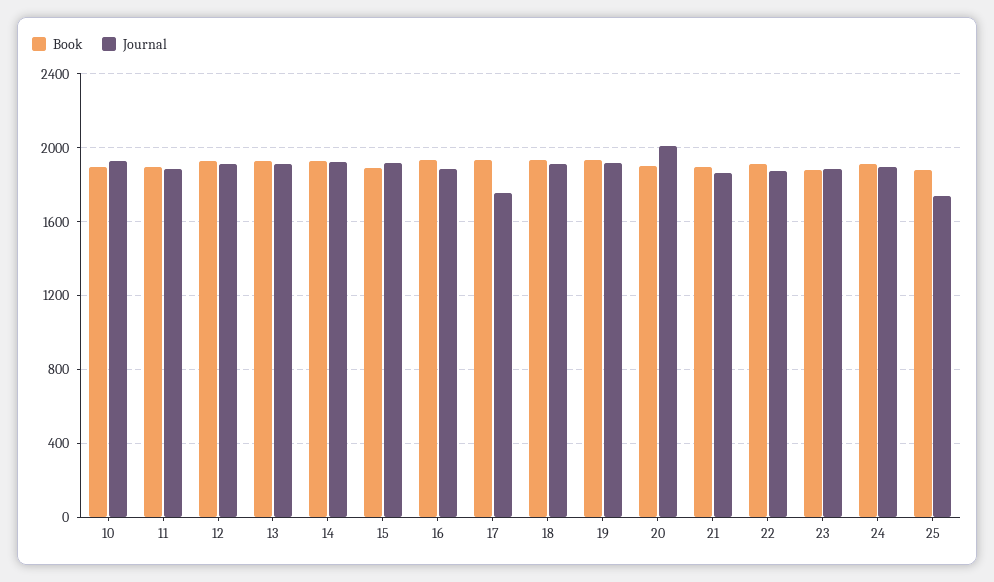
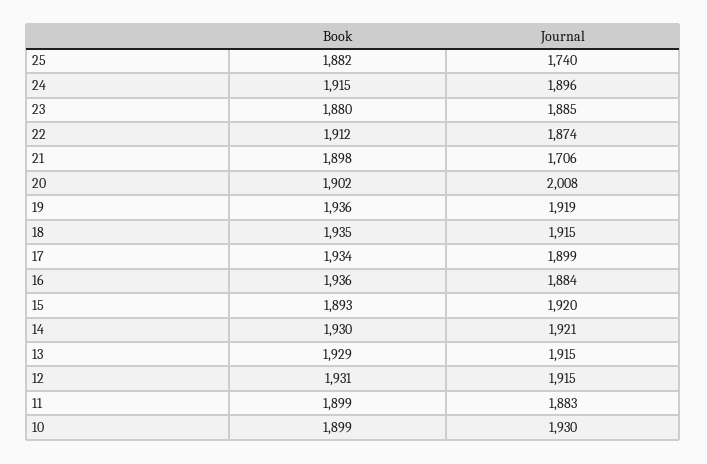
  {
    "Book": {
      "10": 1899,
      "11": 1899,
      "12": 1931,
      "13": 1929,
      "14": 1930,
      "15": 1893,
      "16": 1936,
      "17": 1934,
      "18": 1935,
      "19": 1936,
      "20": 1902,
      "21": 1898,
      "22": 1912,
      "23": 1880,
      "24": 1915,
      "25": 1882
    },
    "Journal": {
      "10": 1930,
      "11": 1883,
      "12": 1915,
      "13": 1915,
      "14": 1921,
      "15": 1920,
      "16": 1884,
-     "17": 1750,
+     "17": 1899,
      "18": 1915,
      "19": 1919,
      "20": 2008,
-     "21": 1850,
+     "21": 1706,
      "22": 1874,
      "23": 1885,
      "24": 1896,
      "25": 1740
    }
  }

